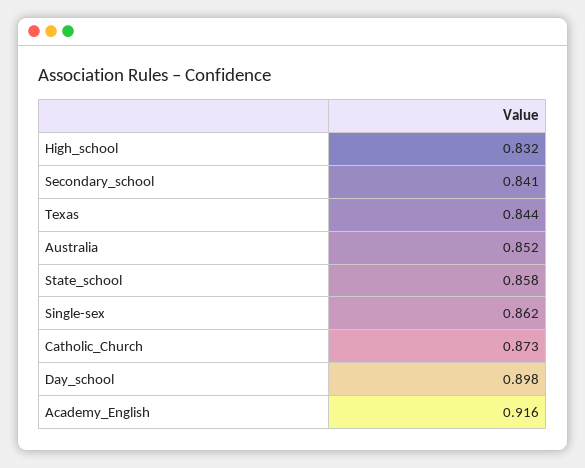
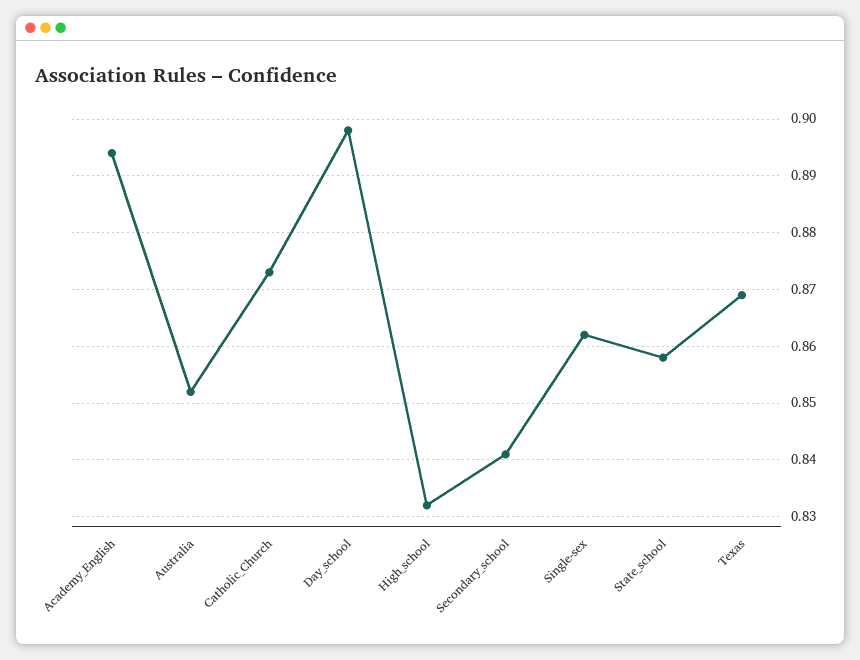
  {
    "High_school": 0.832,
    "Secondary_school": 0.841,
-   "Texas": 0.844,
+   "Texas": 0.87,
    "Australia": 0.852,
    "State_school": 0.858,
    "Single-sex": 0.862,
    "Catholic_Church": 0.873,
    "Day_school": 0.898,
-   "Academy_English": 0.916
+   "Academy_English": 0.895
  }

